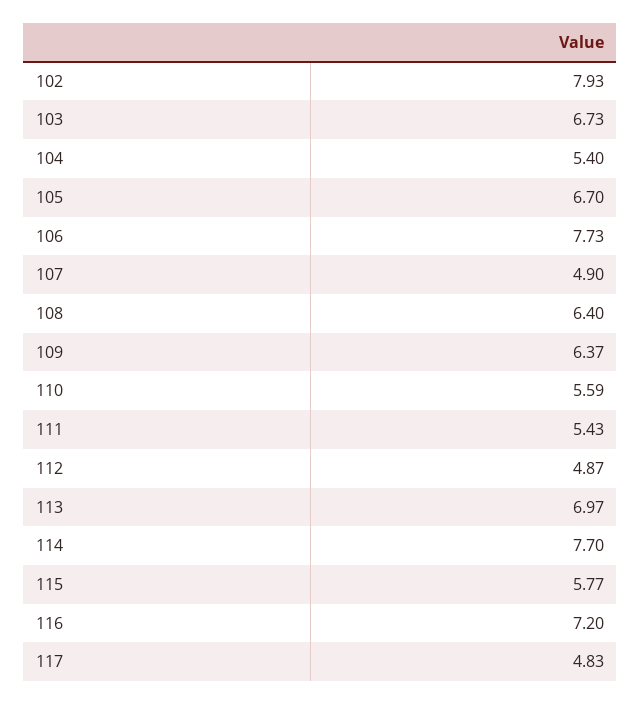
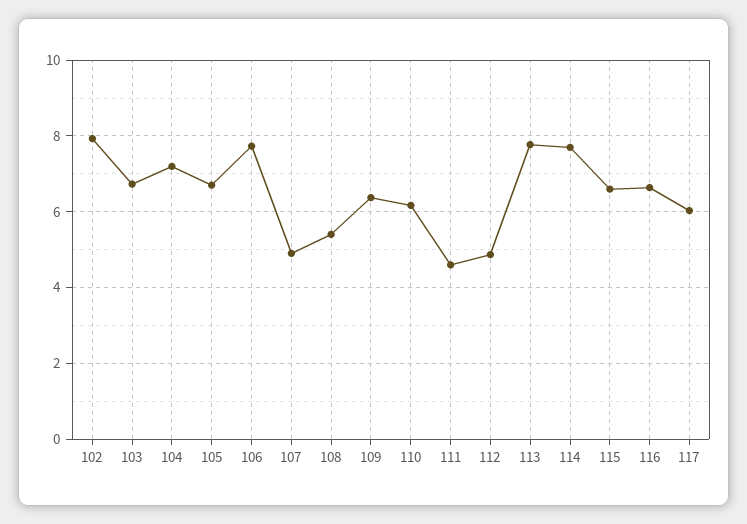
  {
    "102": 7.93,
    "103": 6.73,
-   "104": 5.4,
+   "104": 7.2,
    "105": 6.7,
    "106": 7.73,
    "107": 4.9,
-   "108": 6.4,
+   "108": 5.4,
    "109": 6.37,
-   "110": 5.59,
+   "110": 6.2,
-   "111": 5.43,
+   "111": 4.6,
    "112": 4.87,
-   "113": 6.97,
+   "113": 7.8,
    "114": 7.7,
-   "115": 5.77,
+   "115": 6.6,
-   "116": 7.2,
+   "116": 6.6,
-   "117": 4.83
+   "117": 6
  }

